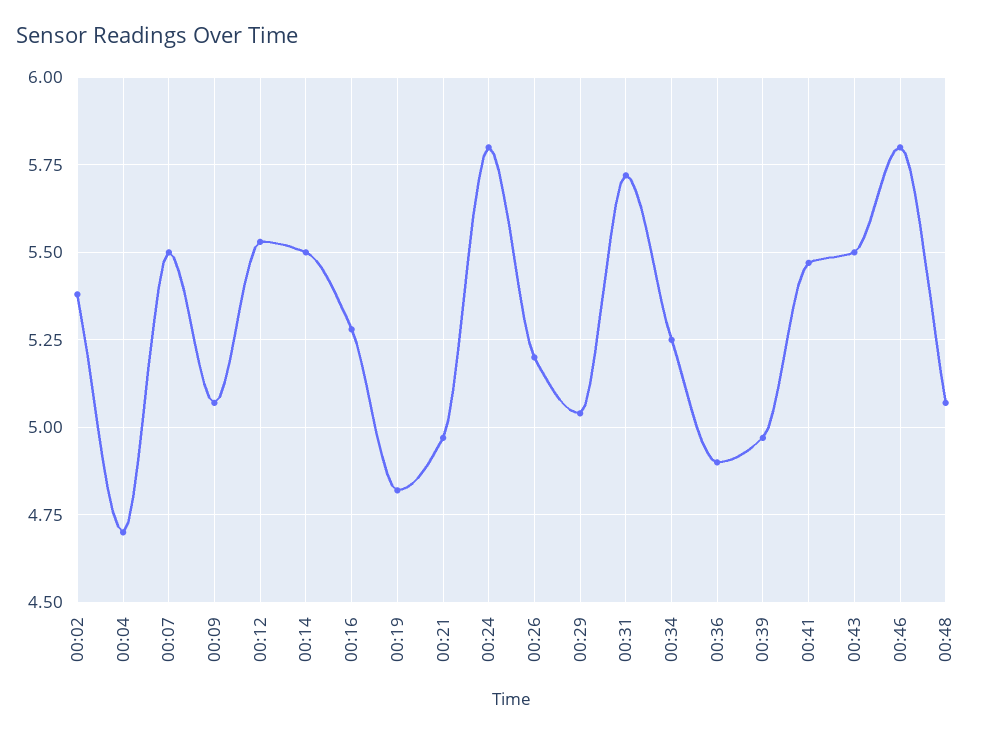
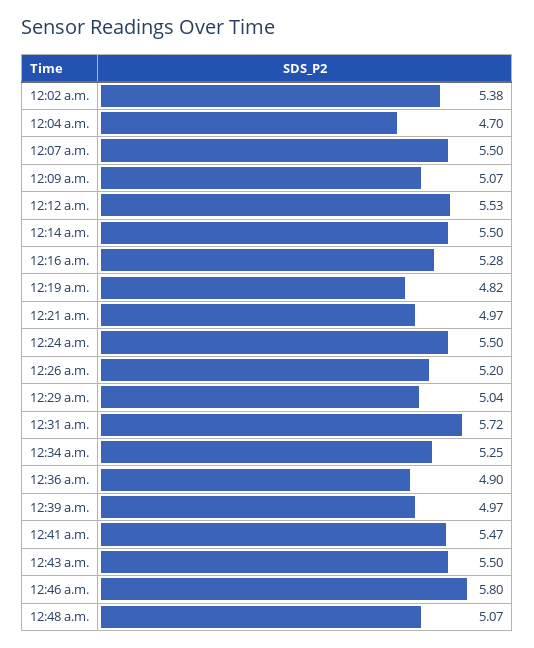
  {
    "00:02": 5.38,
    "00:04": 4.7,
    "00:07": 5.5,
    "00:09": 5.07,
    "00:12": 5.53,
    "00:14": 5.5,
    "00:16": 5.28,
    "00:19": 4.82,
    "00:21": 4.97,
-   "00:24": 5.8,
+   "00:24": 5.5,
    "00:26": 5.2,
    "00:29": 5.04,
    "00:31": 5.72,
    "00:34": 5.25,
    "00:36": 4.9,
    "00:39": 4.97,
    "00:41": 5.47,
    "00:43": 5.5,
    "00:46": 5.8,
    "00:48": 5.07
  }

